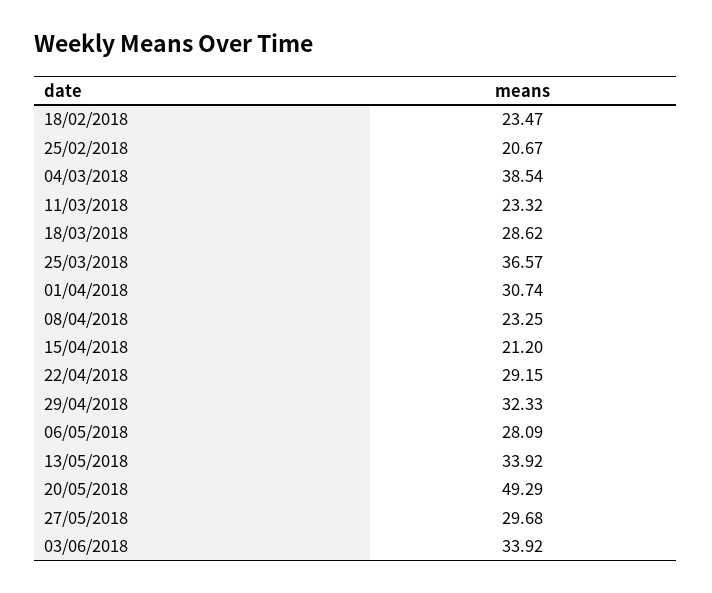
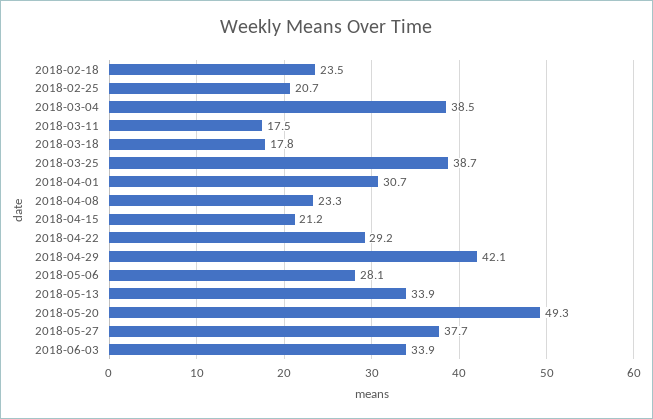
  {
    "18/02/2018": 23.47,
    "25/02/2018": 20.67,
    "04/03/2018": 38.54,
-   "11/03/2018": 23.32,
+   "11/03/2018": 17.5,
-   "18/03/2018": 28.62,
+   "18/03/2018": 17.8,
-   "25/03/2018": 36.57,
+   "25/03/2018": 38.7,
    "01/04/2018": 30.74,
    "08/04/2018": 23.25,
    "15/04/2018": 21.2,
    "22/04/2018": 29.15,
-   "29/04/2018": 32.33,
+   "29/04/2018": 42.1,
    "06/05/2018": 28.09,
    "13/05/2018": 33.92,
    "20/05/2018": 49.29,
-   "27/05/2018": 29.68,
+   "27/05/2018": 37.7,
    "03/06/2018": 33.92
  }

